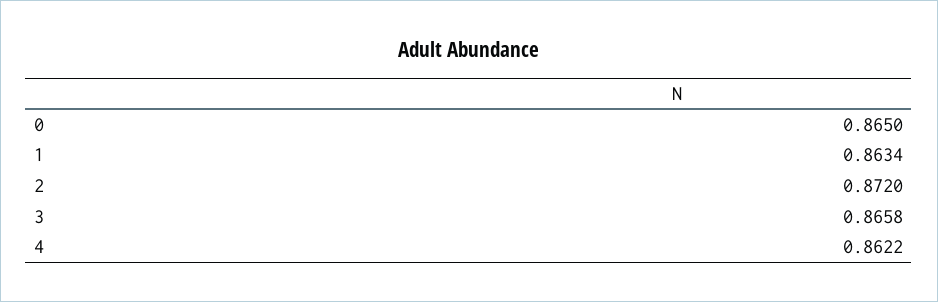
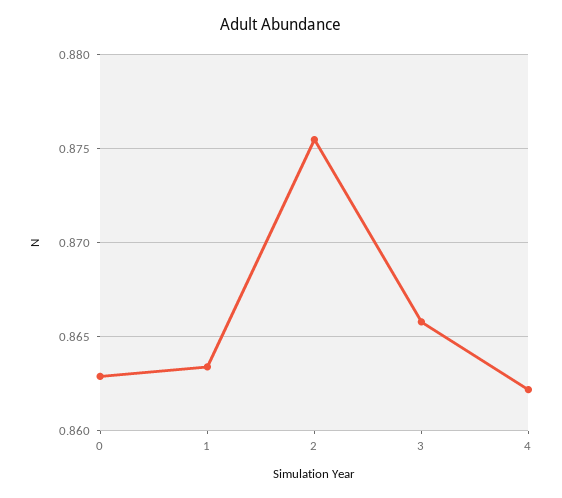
  {
-   "0": 0.865,
+   "0": 0.863,
    "1": 0.8634,
-   "2": 0.872,
+   "2": 0.8755,
    "3": 0.8658,
    "4": 0.8622
  }

